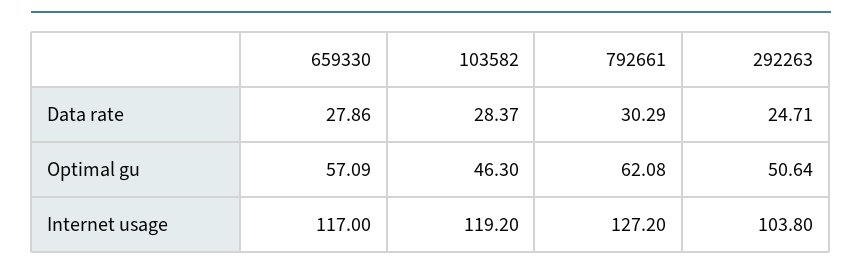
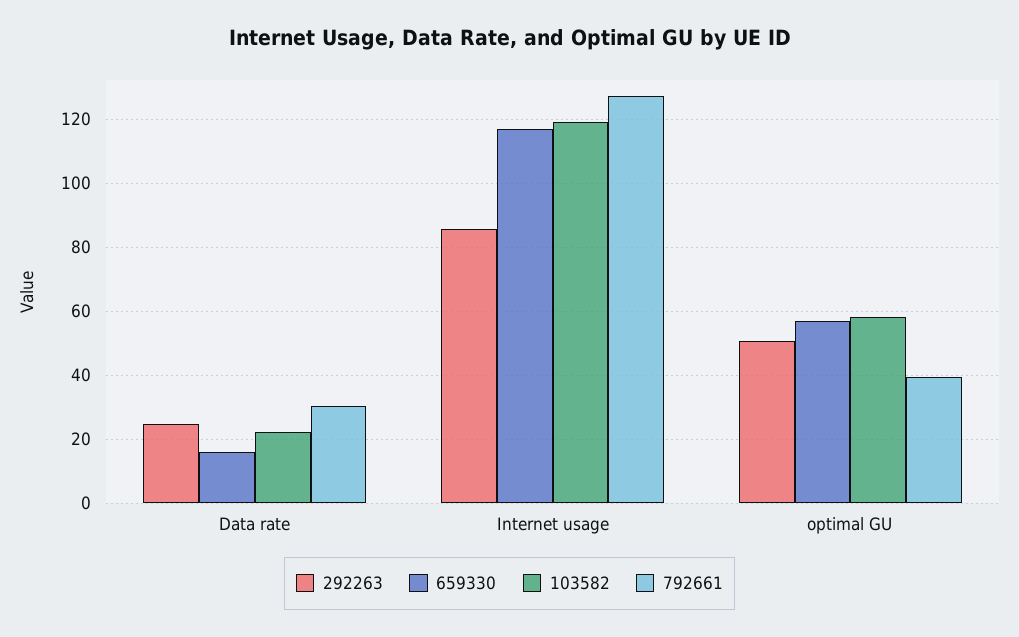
  {
    "659330": {
-     "Data rate": 27.86,
+     "Data rate": 16,
      "Optimal gu": 57.09,
      "Internet usage": 117
    },
    "103582": {
-     "Data rate": 28.37,
+     "Data rate": 22,
-     "Optimal gu": 46.3,
+     "Optimal gu": 58,
      "Internet usage": 119.2
    },
    "792661": {
      "Data rate": 30.29,
-     "Optimal gu": 62.08,
+     "Optimal gu": 40,
      "Internet usage": 127.2
    },
    "292263": {
      "Data rate": 24.71,
      "Optimal gu": 50.64,
-     "Internet usage": 103.8
+     "Internet usage": 86
    }
  }

